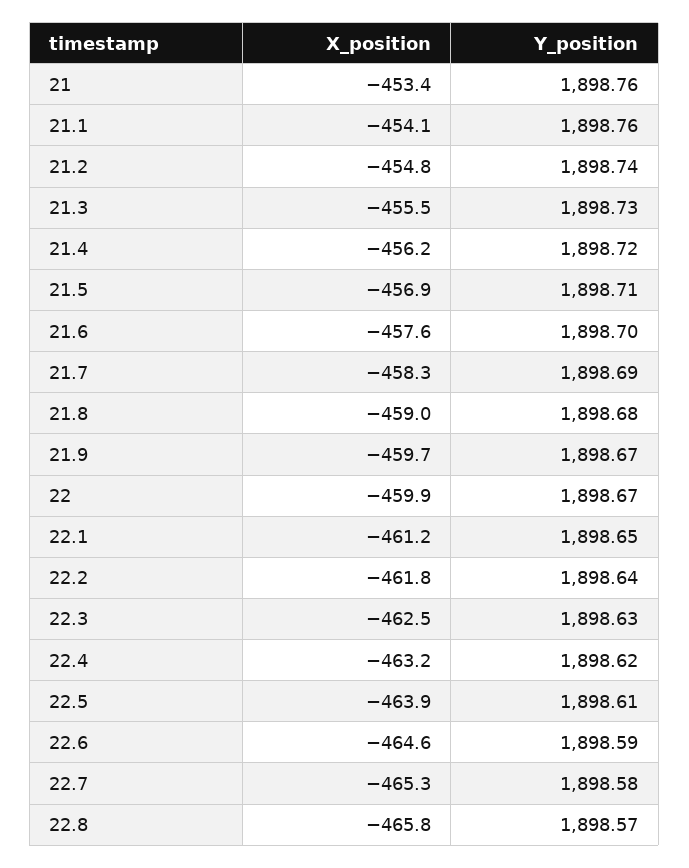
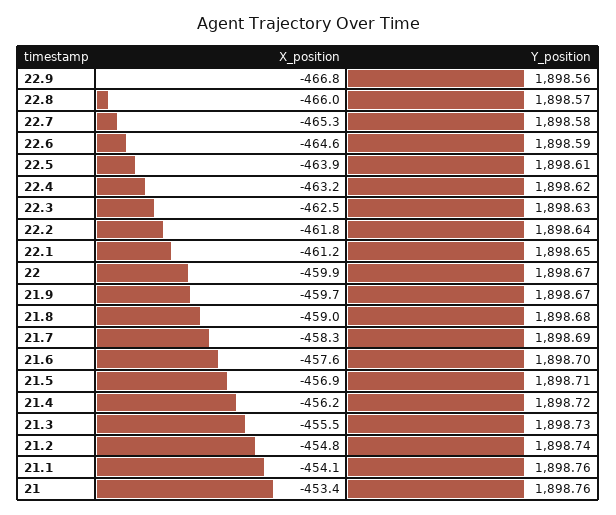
  {
    "X_position": {
      "21": -453.4,
      "21.1": -454.1,
      "21.2": -454.8,
      "21.3": -455.5,
      "21.4": -456.2,
      "21.5": -456.9,
      "21.6": -457.6,
      "21.7": -458.3,
      "21.8": -459,
      "21.9": -459.7,
      "22": -459.9,
      "22.1": -461.2,
      "22.2": -461.8,
      "22.3": -462.5,
      "22.4": -463.2,
      "22.5": -463.9,
      "22.6": -464.6,
      "22.7": -465.3,
-     "22.8": -465.8
+     "22.8": -466,
+     "22.9": -466.8
    },
    "Y_position": {
      "21": 1898.76,
      "21.1": 1898.76,
      "21.2": 1898.74,
      "21.3": 1898.73,
      "21.4": 1898.72,
      "21.5": 1898.71,
      "21.6": 1898.7,
      "21.7": 1898.69,
      "21.8": 1898.68,
      "21.9": 1898.67,
      "22": 1898.67,
      "22.1": 1898.65,
      "22.2": 1898.64,
      "22.3": 1898.63,
      "22.4": 1898.62,
      "22.5": 1898.61,
      "22.6": 1898.59,
      "22.7": 1898.58,
-     "22.8": 1898.57
+     "22.8": 1898.57,
+     "22.9": 1898.56
    }
  }

